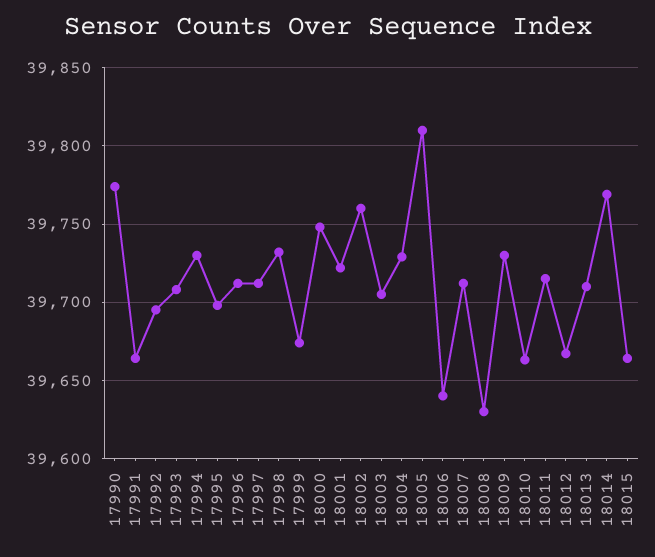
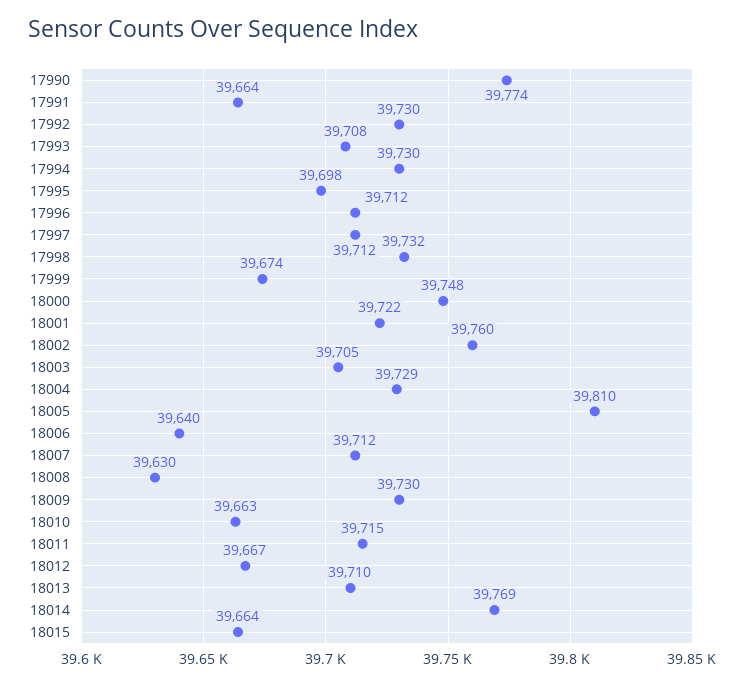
  {
    "17990": 39774,
    "17991": 39664,
-   "17992": 39695,
+   "17992": 39730,
    "17993": 39708,
    "17994": 39730,
    "17995": 39698,
    "17996": 39712,
    "17997": 39712,
    "17998": 39732,
    "17999": 39674,
    "18000": 39748,
    "18001": 39722,
    "18002": 39760,
    "18003": 39705,
    "18004": 39729,
    "18005": 39810,
    "18006": 39640,
    "18007": 39712,
    "18008": 39630,
    "18009": 39730,
    "18010": 39663,
    "18011": 39715,
    "18012": 39667,
    "18013": 39710,
    "18014": 39769,
    "18015": 39664
  }

